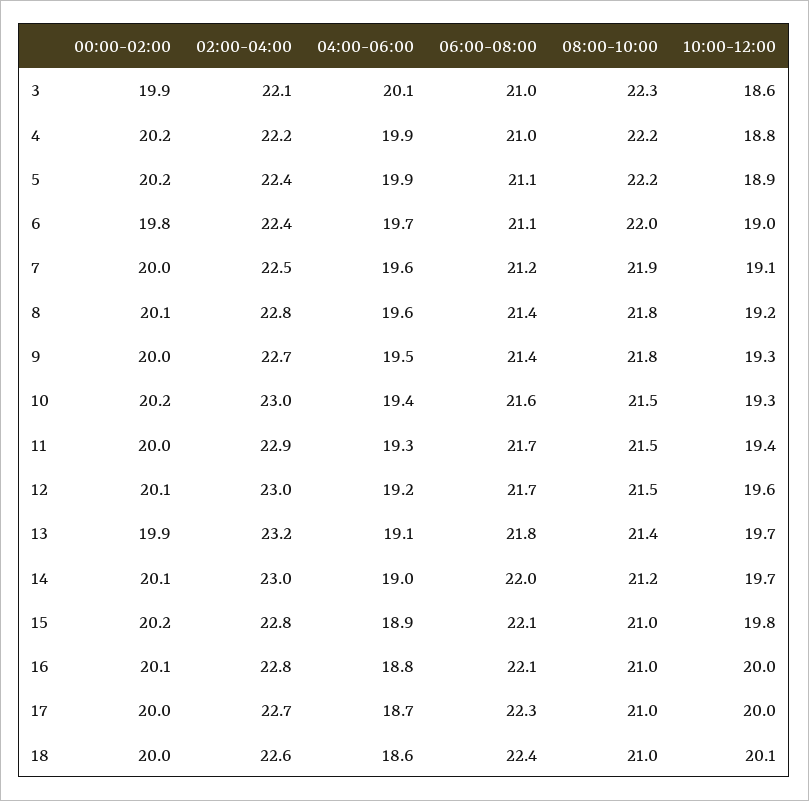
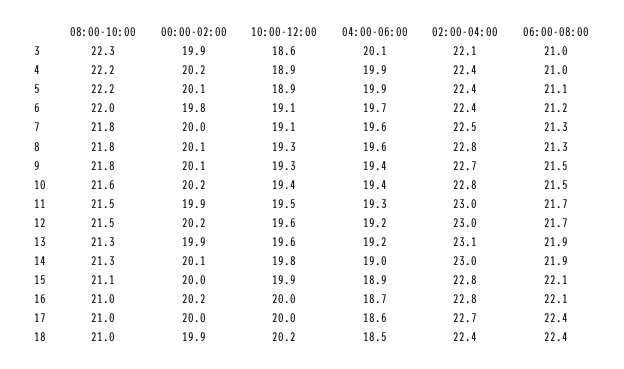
  {
    "00:00-02:00": {
      "3": 19.9,
      "4": 20.2,
-     "5": 20.2,
+     "5": 20.1,
      "6": 19.8,
      "7": 20,
      "8": 20.1,
-     "9": 20,
+     "9": 20.1,
      "10": 20.2,
-     "11": 20,
+     "11": 19.9,
-     "12": 20.1,
+     "12": 20.2,
      "13": 19.9,
      "14": 20.1,
-     "15": 20.2,
+     "15": 20,
-     "16": 20.1,
+     "16": 20.2,
      "17": 20,
-     "18": 20
+     "18": 19.9
    },
    "02:00-04:00": {
      "3": 22.1,
-     "4": 22.2,
+     "4": 22.4,
      "5": 22.4,
      "6": 22.4,
      "7": 22.5,
      "8": 22.8,
      "9": 22.7,
-     "10": 23,
+     "10": 22.8,
-     "11": 22.9,
+     "11": 23,
      "12": 23,
-     "13": 23.2,
+     "13": 23.1,
      "14": 23,
      "15": 22.8,
      "16": 22.8,
      "17": 22.7,
-     "18": 22.6
+     "18": 22.4
    },
    "04:00-06:00": {
      "3": 20.1,
      "4": 19.9,
      "5": 19.9,
      "6": 19.7,
      "7": 19.6,
      "8": 19.6,
-     "9": 19.5,
+     "9": 19.4,
      "10": 19.4,
      "11": 19.3,
      "12": 19.2,
-     "13": 19.1,
+     "13": 19.2,
      "14": 19,
      "15": 18.9,
-     "16": 18.8,
+     "16": 18.7,
-     "17": 18.7,
+     "17": 18.6,
-     "18": 18.6
+     "18": 18.5
    },
    "06:00-08:00": {
      "3": 21,
      "4": 21,
      "5": 21.1,
-     "6": 21.1,
+     "6": 21.2,
-     "7": 21.2,
+     "7": 21.3,
-     "8": 21.4,
+     "8": 21.3,
-     "9": 21.4,
+     "9": 21.5,
-     "10": 21.6,
+     "10": 21.5,
      "11": 21.7,
      "12": 21.7,
-     "13": 21.8,
+     "13": 21.9,
-     "14": 22,
+     "14": 21.9,
      "15": 22.1,
      "16": 22.1,
-     "17": 22.3,
+     "17": 22.4,
      "18": 22.4
    },
    "08:00-10:00": {
      "3": 22.3,
      "4": 22.2,
      "5": 22.2,
      "6": 22,
-     "7": 21.9,
+     "7": 21.8,
      "8": 21.8,
      "9": 21.8,
-     "10": 21.5,
+     "10": 21.6,
      "11": 21.5,
      "12": 21.5,
-     "13": 21.4,
+     "13": 21.3,
-     "14": 21.2,
+     "14": 21.3,
-     "15": 21,
+     "15": 21.1,
      "16": 21,
      "17": 21,
      "18": 21
    },
    "10:00-12:00": {
      "3": 18.6,
-     "4": 18.8,
+     "4": 18.9,
      "5": 18.9,
-     "6": 19,
+     "6": 19.1,
      "7": 19.1,
-     "8": 19.2,
+     "8": 19.3,
      "9": 19.3,
-     "10": 19.3,
+     "10": 19.4,
-     "11": 19.4,
+     "11": 19.5,
      "12": 19.6,
-     "13": 19.7,
+     "13": 19.6,
-     "14": 19.7,
+     "14": 19.8,
-     "15": 19.8,
+     "15": 19.9,
      "16": 20,
      "17": 20,
-     "18": 20.1
+     "18": 20.2
    }
  }

